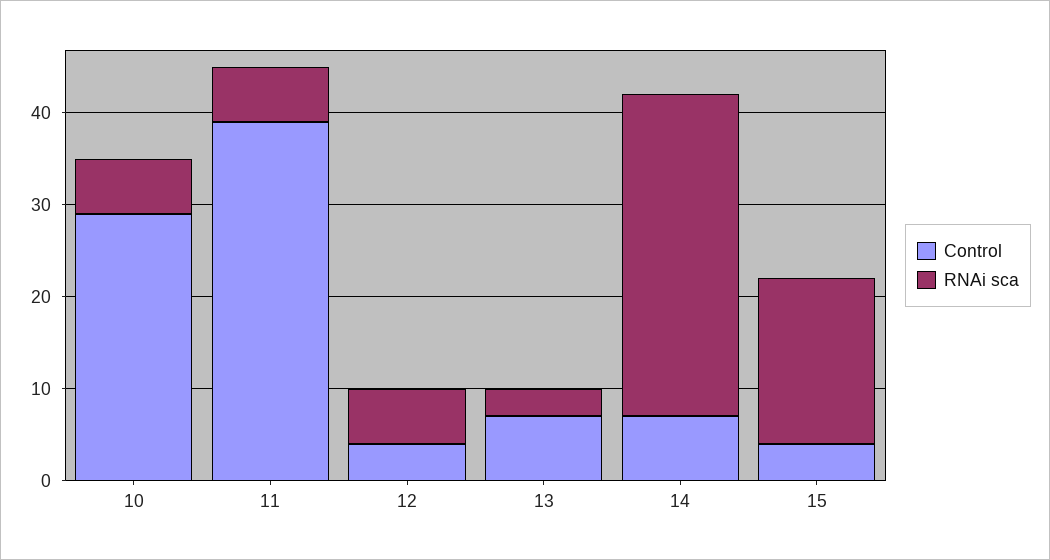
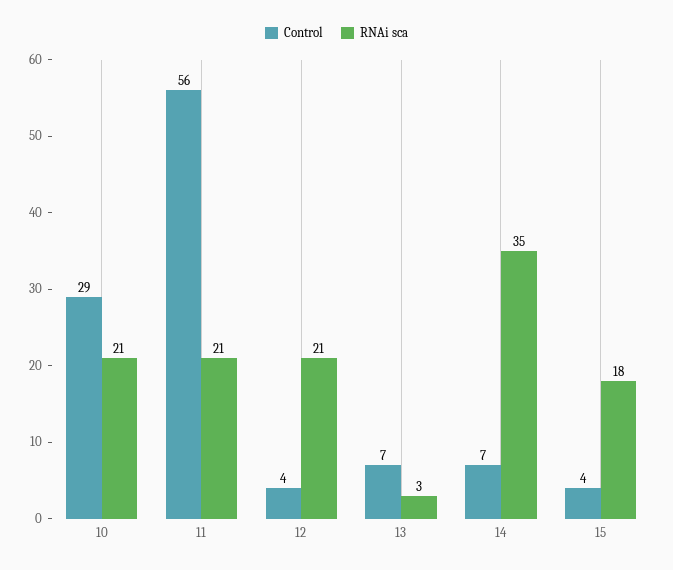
  {
    "Control": {
      "10": 29,
-     "11": 39,
+     "11": 56,
      "12": 4,
      "13": 7,
      "14": 7,
      "15": 4
    },
    "RNAi sca": {
-     "10": 6,
+     "10": 21,
-     "11": 6,
+     "11": 21,
-     "12": 6,
+     "12": 21,
      "13": 3,
      "14": 35,
      "15": 18
    }
  }

